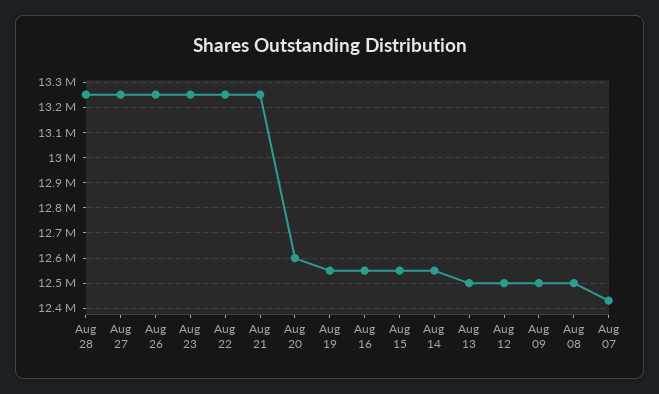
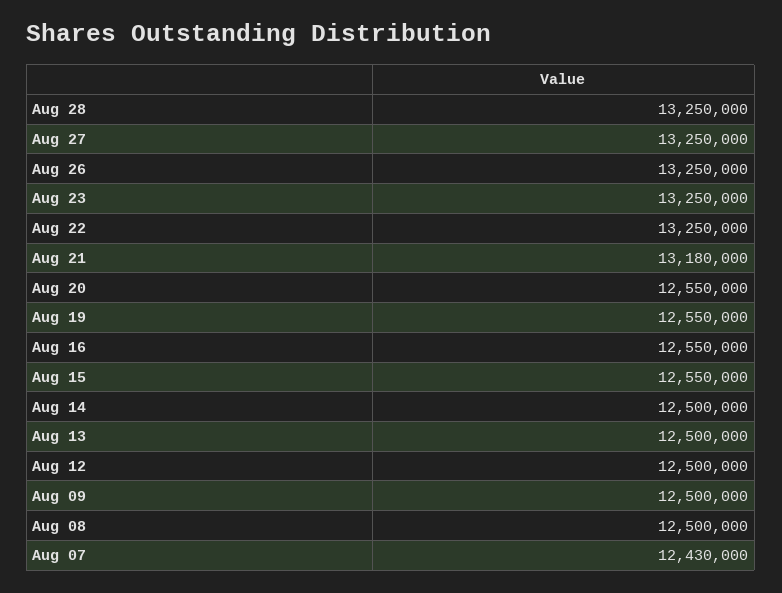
  {
    "Aug 28": 13250000,
    "Aug 27": 13250000,
    "Aug 26": 13250000,
    "Aug 23": 13250000,
    "Aug 22": 13250000,
-   "Aug 21": 13250000,
+   "Aug 21": 13180000,
-   "Aug 20": 12600000,
+   "Aug 20": 12550000,
    "Aug 19": 12550000,
    "Aug 16": 12550000,
    "Aug 15": 12550000,
-   "Aug 14": 12550000,
+   "Aug 14": 12500000,
    "Aug 13": 12500000,
    "Aug 12": 12500000,
    "Aug 09": 12500000,
    "Aug 08": 12500000,
    "Aug 07": 12430000
  }

